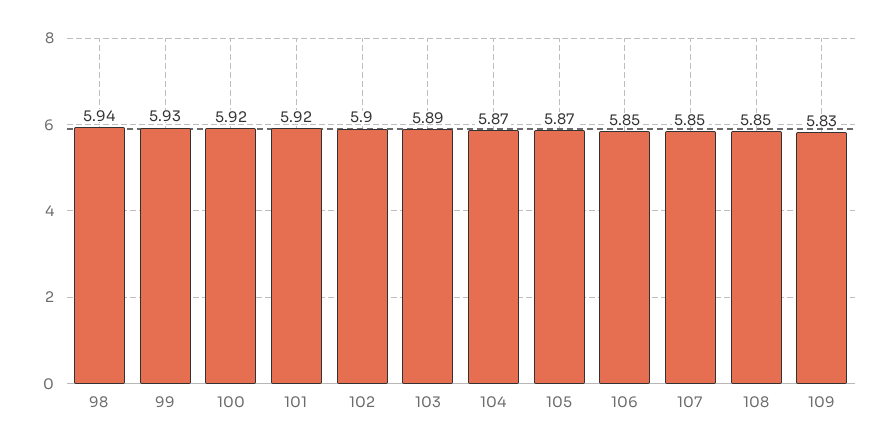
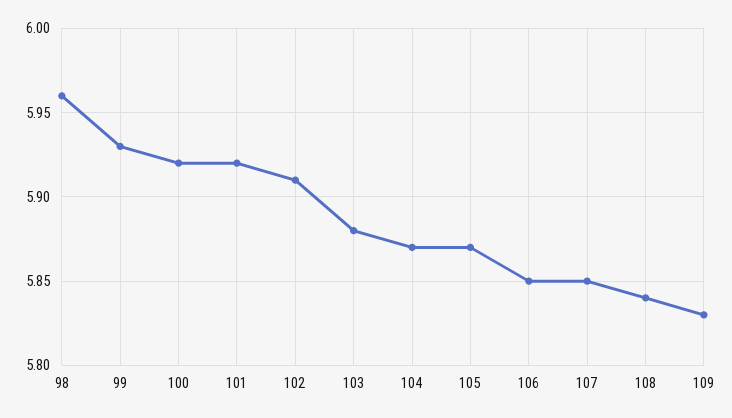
  {
-   "98": 5.94,
+   "98": 5.96,
    "99": 5.93,
    "100": 5.92,
    "101": 5.92,
-   "102": 5.9,
+   "102": 5.91,
-   "103": 5.89,
+   "103": 5.88,
    "104": 5.87,
    "105": 5.87,
    "106": 5.85,
    "107": 5.85,
-   "108": 5.85,
+   "108": 5.84,
    "109": 5.83
  }

